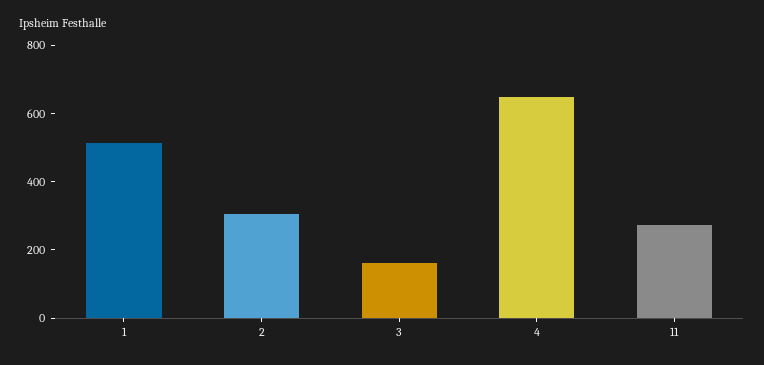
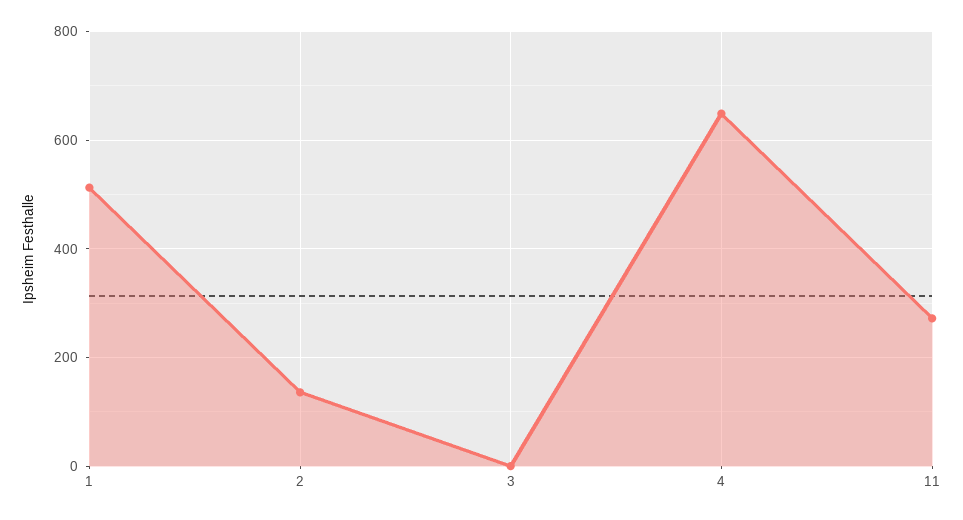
  {
    "1": 520,
-   "2": 300,
+   "2": 140,
-   "3": 150,
+   "3": 0,
    "4": 640,
    "11": 280
  }

